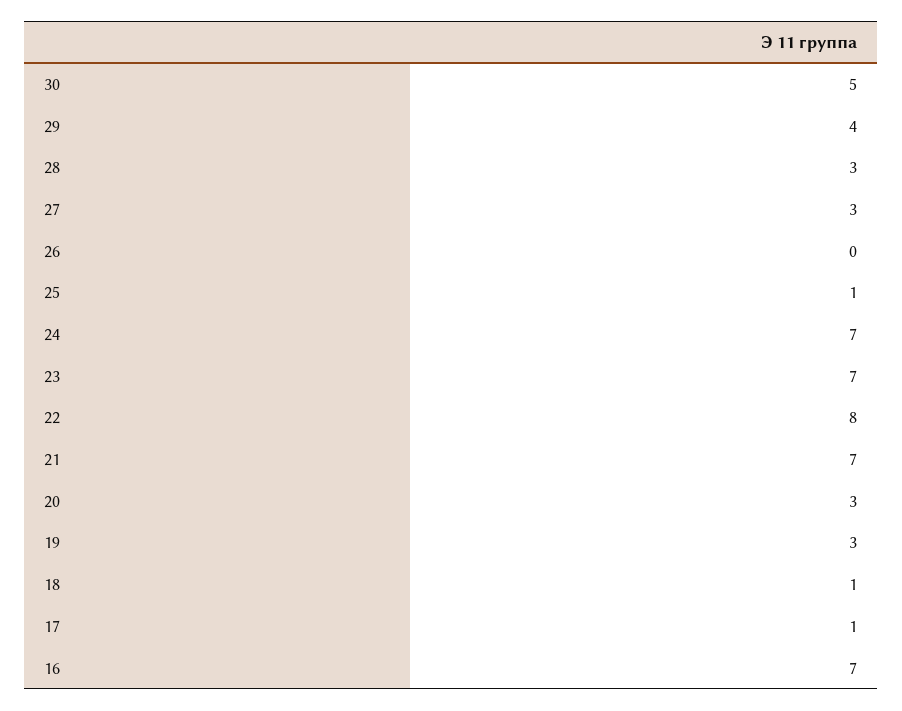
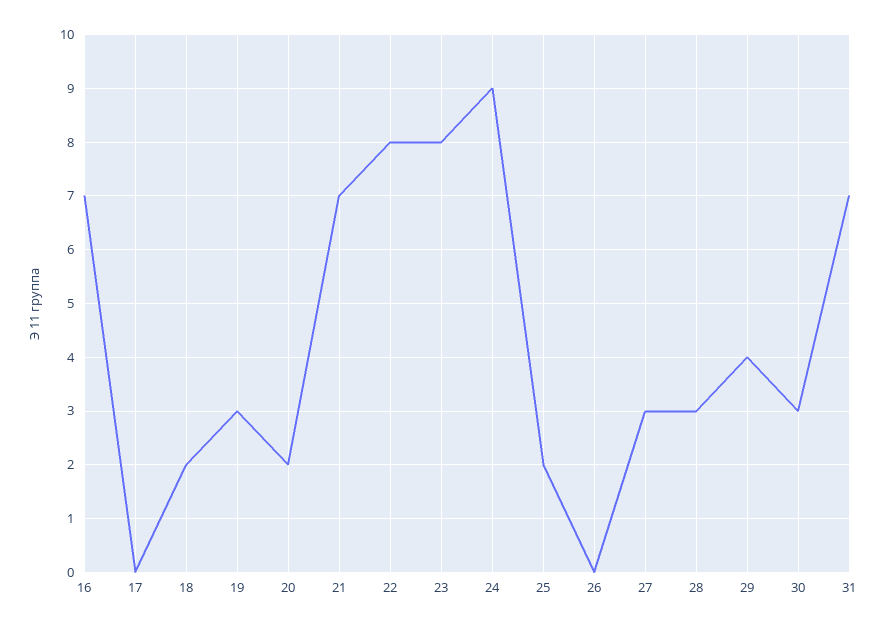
  {
-   "30": 5,
+   "30": 3,
    "29": 4,
    "28": 3,
    "27": 3,
    "26": 0,
-   "25": 1,
+   "25": 2,
-   "24": 7,
+   "24": 9,
-   "23": 7,
+   "23": 8,
    "22": 8,
    "21": 7,
-   "20": 3,
+   "20": 2,
    "19": 3,
-   "18": 1,
+   "18": 2,
-   "17": 1,
+   "17": 0,
-   "16": 7
+   "16": 7,
+   "31": 7
  }

